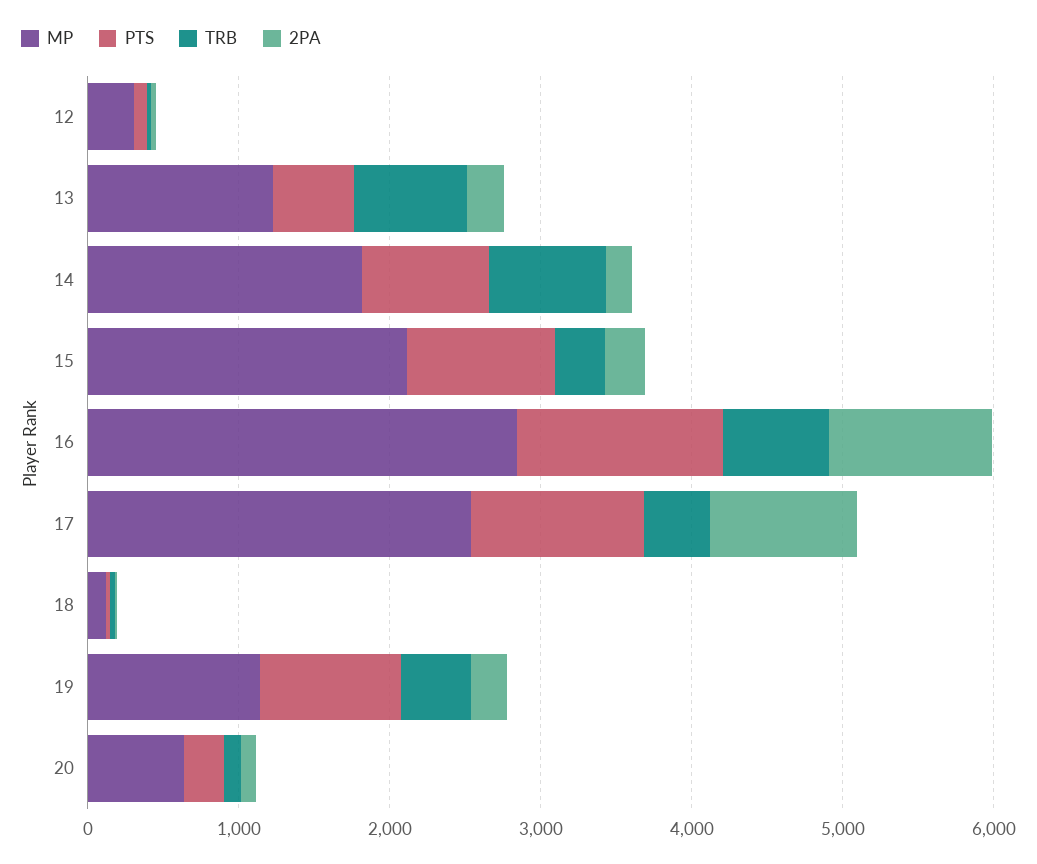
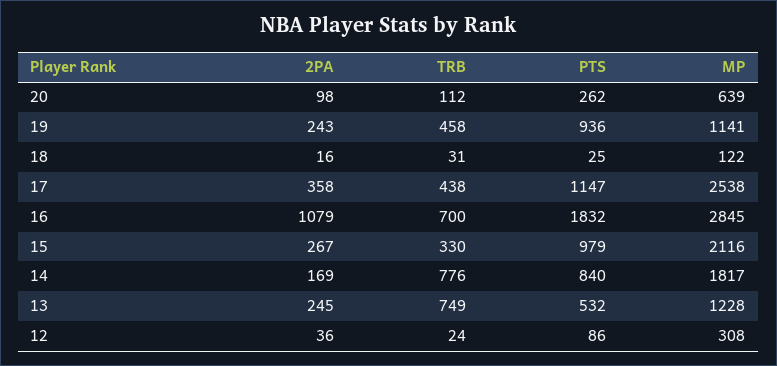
  {
    "MP": {
      "12": 308,
      "13": 1228,
      "14": 1817,
      "15": 2116,
      "16": 2845,
      "17": 2538,
      "18": 122,
      "19": 1141,
      "20": 639
    },
    "PTS": {
      "12": 86,
      "13": 532,
      "14": 840,
      "15": 979,
-     "16": 1400,
+     "16": 1832,
      "17": 1147,
      "18": 25,
      "19": 936,
      "20": 262
    },
    "TRB": {
      "12": 24,
      "13": 749,
      "14": 776,
      "15": 330,
      "16": 700,
      "17": 438,
      "18": 31,
      "19": 458,
      "20": 112
    },
    "2PA": {
      "12": 36,
      "13": 245,
      "14": 169,
      "15": 267,
      "16": 1079,
-     "17": 1000,
+     "17": 358,
      "18": 16,
      "19": 243,
      "20": 98
    }
  }

